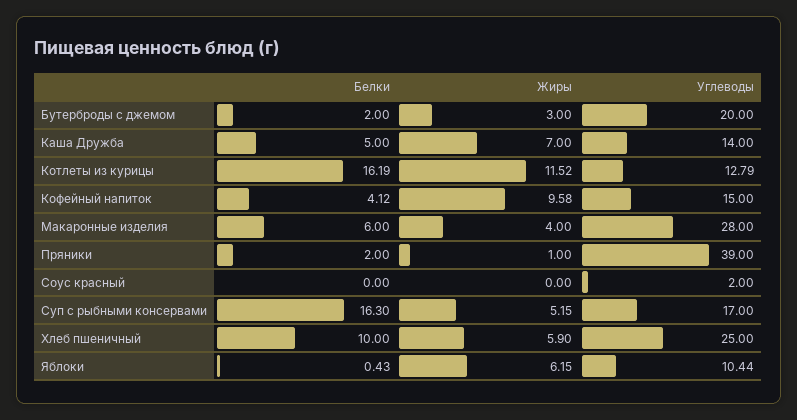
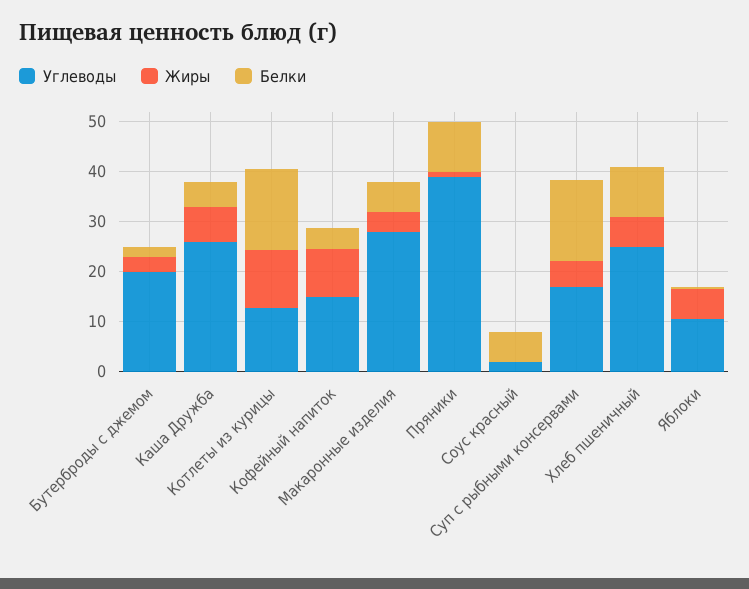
  {
    "Белки": {
      "Бутерброды с джемом": 2,
      "Каша Дружба": 5,
      "Котлеты из курицы": 16.19,
      "Кофейный напиток": 4.12,
      "Макаронные изделия": 6,
-     "Пряники": 2,
+     "Пряники": 10,
-     "Соус красный": 0,
+     "Соус красный": 6,
      "Суп с рыбными консервами": 16.3,
      "Хлеб пшеничный": 10,
      "Яблоки": 0.43
    },
    "Жиры": {
      "Бутерброды с джемом": 3,
      "Каша Дружба": 7,
      "Котлеты из курицы": 11.52,
      "Кофейный напиток": 9.58,
      "Макаронные изделия": 4,
      "Пряники": 1,
      "Соус красный": 0,
      "Суп с рыбными консервами": 5.15,
      "Хлеб пшеничный": 5.9,
      "Яблоки": 6.15
    },
    "Углеводы": {
      "Бутерброды с джемом": 20,
-     "Каша Дружба": 14,
+     "Каша Дружба": 26,
      "Котлеты из курицы": 12.79,
      "Кофейный напиток": 15,
      "Макаронные изделия": 28,
      "Пряники": 39,
      "Соус красный": 2,
      "Суп с рыбными консервами": 17,
      "Хлеб пшеничный": 25,
      "Яблоки": 10.44
    }
  }

